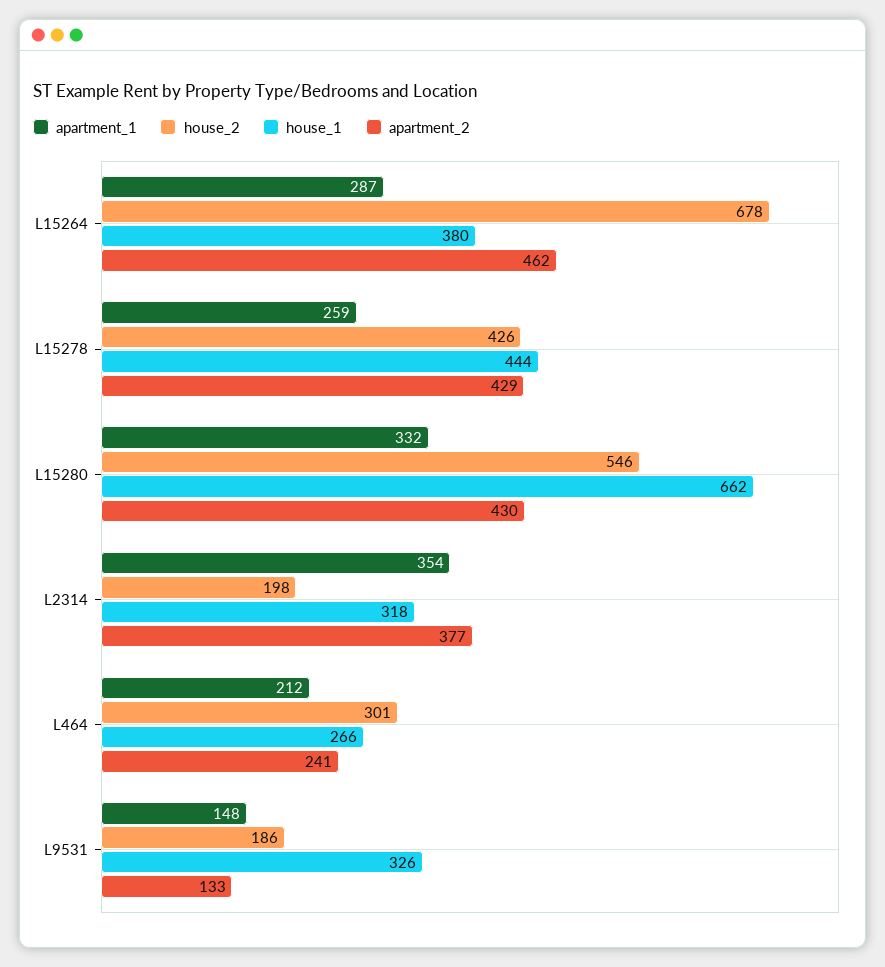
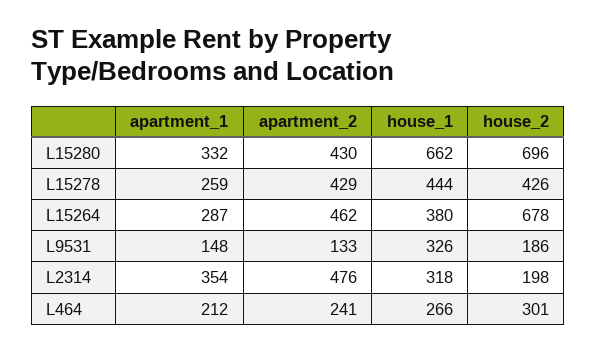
  {
    "apartment_1": {
      "L15264": 287,
      "L15278": 259,
      "L15280": 332,
      "L2314": 354,
      "L464": 212,
      "L9531": 148
    },
    "house_2": {
      "L15264": 678,
      "L15278": 426,
-     "L15280": 546,
+     "L15280": 696,
      "L2314": 198,
      "L464": 301,
      "L9531": 186
    },
    "house_1": {
      "L15264": 380,
      "L15278": 444,
      "L15280": 662,
      "L2314": 318,
      "L464": 266,
      "L9531": 326
    },
    "apartment_2": {
      "L15264": 462,
      "L15278": 429,
      "L15280": 430,
-     "L2314": 377,
+     "L2314": 476,
      "L464": 241,
      "L9531": 133
    }
  }

